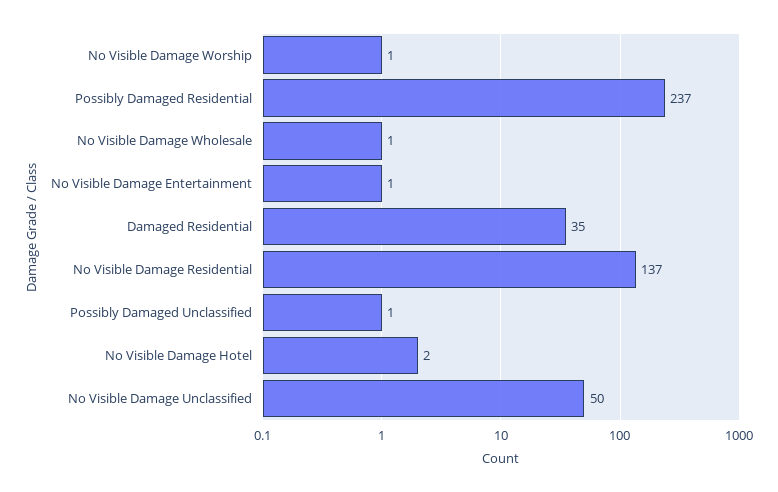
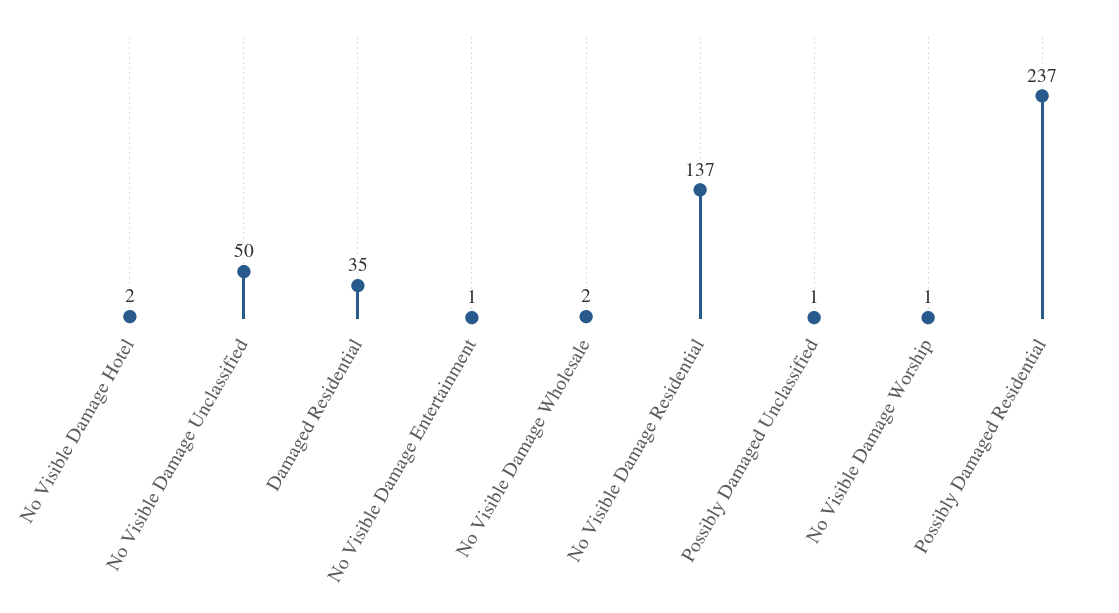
  {
    "No Visible Damage Worship": 1,
    "Possibly Damaged Residential": 237,
-   "No Visible Damage Wholesale": 1,
+   "No Visible Damage Wholesale": 2,
    "No Visible Damage Entertainment": 1,
    "Damaged Residential": 35,
    "No Visible Damage Residential": 137,
    "Possibly Damaged Unclassified": 1,
    "No Visible Damage Hotel": 2,
    "No Visible Damage Unclassified": 50
  }

